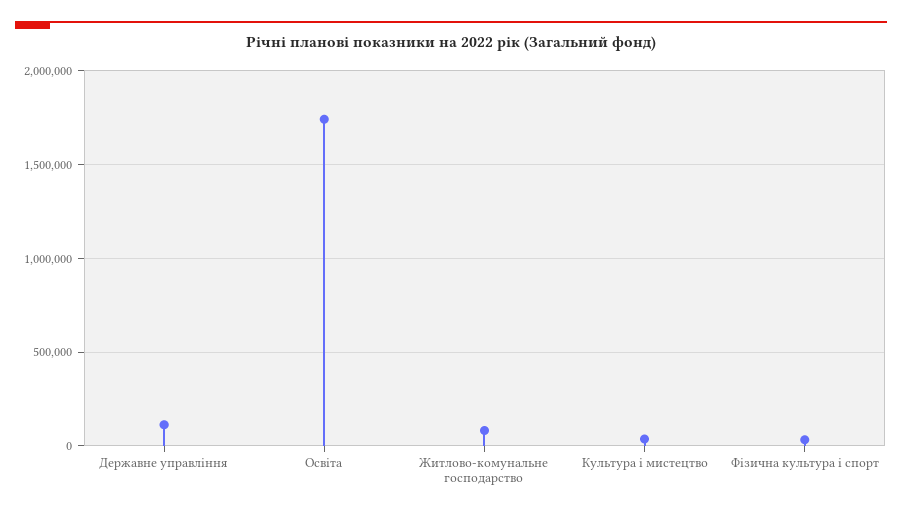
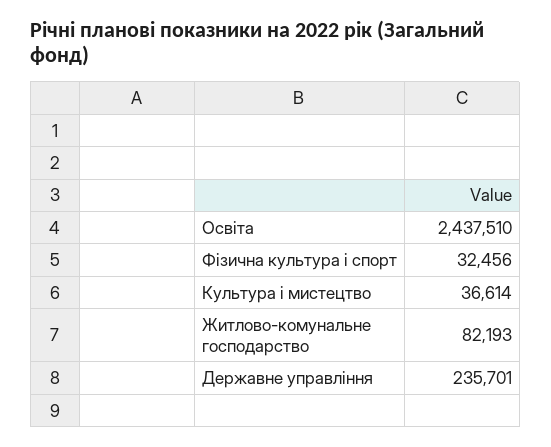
  {
-   "Державне управління": 100000,
+   "Державне управління": 235701,
-   "Освіта": 1750000,
+   "Освіта": 2437510,
    "Житлово-комунальне господарство": 82193,
    "Культура і мистецтво": 36614,
    "Фізична культура і спорт": 32456
  }

